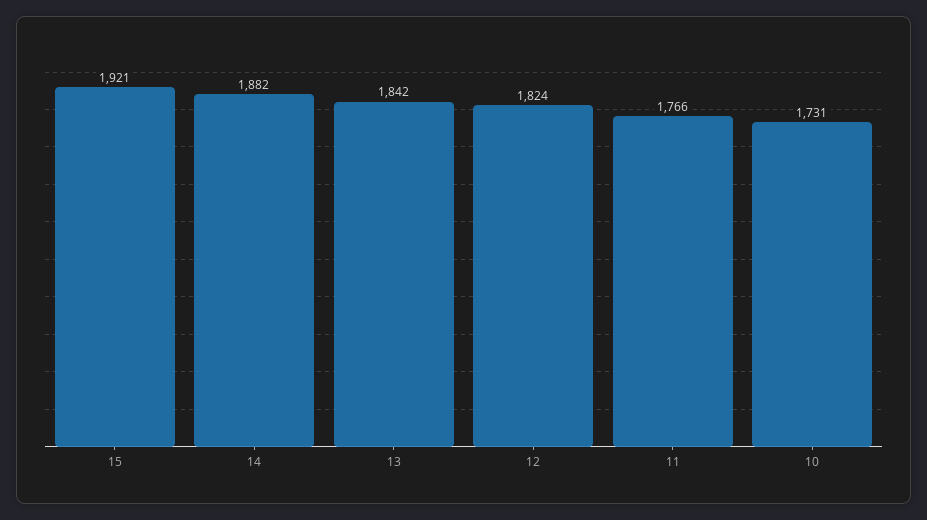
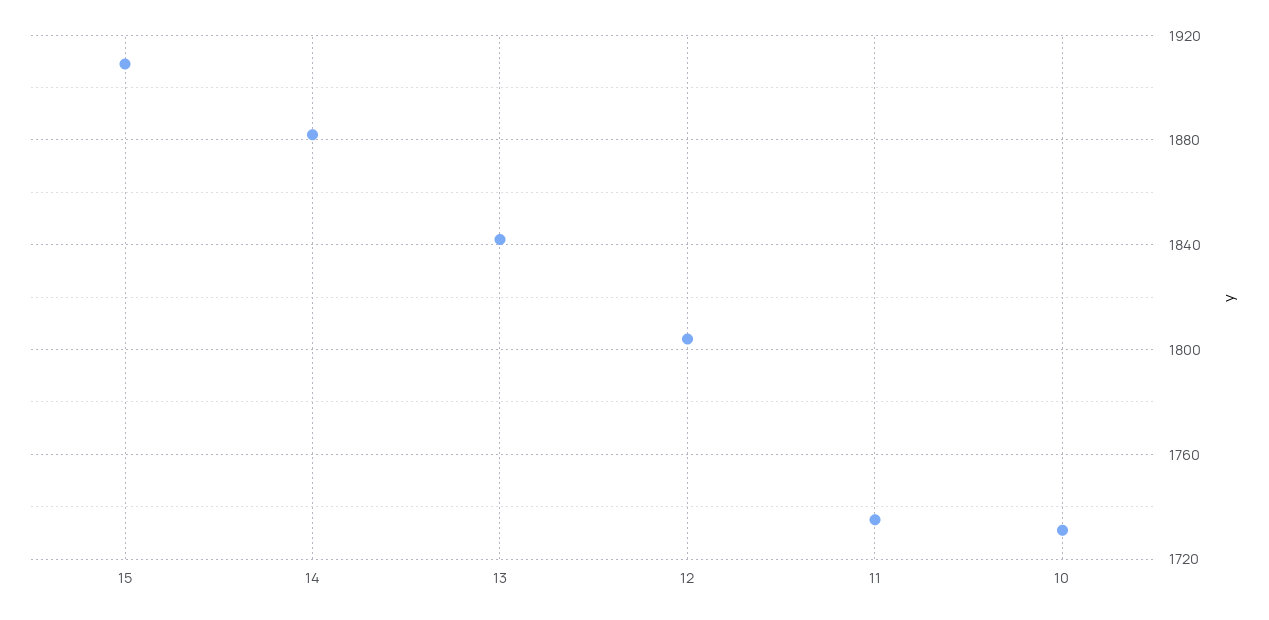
  {
-   "15": 1921,
+   "15": 1910,
    "14": 1882,
    "13": 1842,
-   "12": 1824,
+   "12": 1805,
-   "11": 1766,
+   "11": 1735,
    "10": 1731
  }

